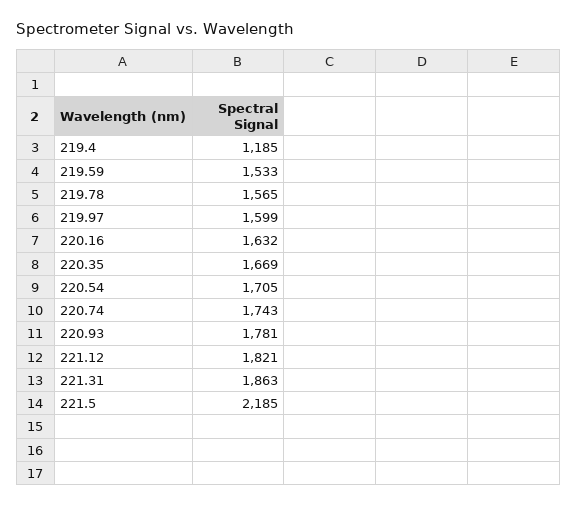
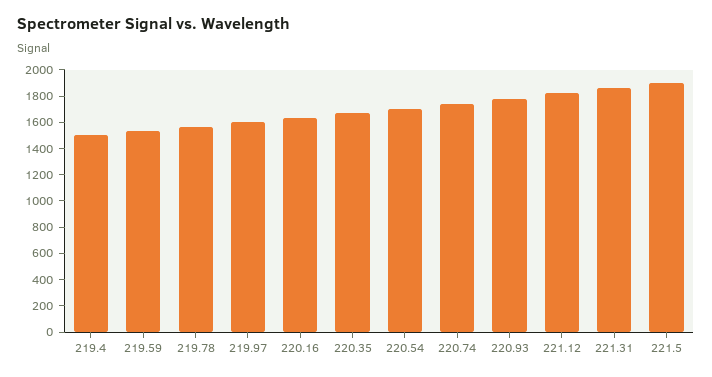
  {
-   "219.4": 1185,
+   "219.4": 1500,
    "219.59": 1533,
    "219.78": 1565,
    "219.97": 1599,
    "220.16": 1632,
    "220.35": 1669,
    "220.54": 1705,
    "220.74": 1743,
    "220.93": 1781,
    "221.12": 1821,
    "221.31": 1863,
-   "221.5": 2185
+   "221.5": 1900
  }

